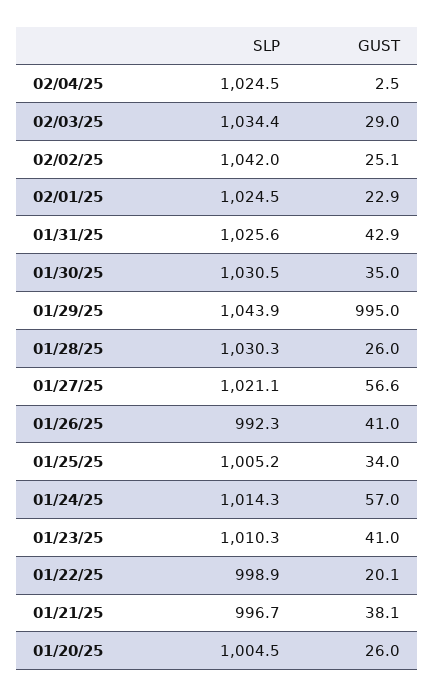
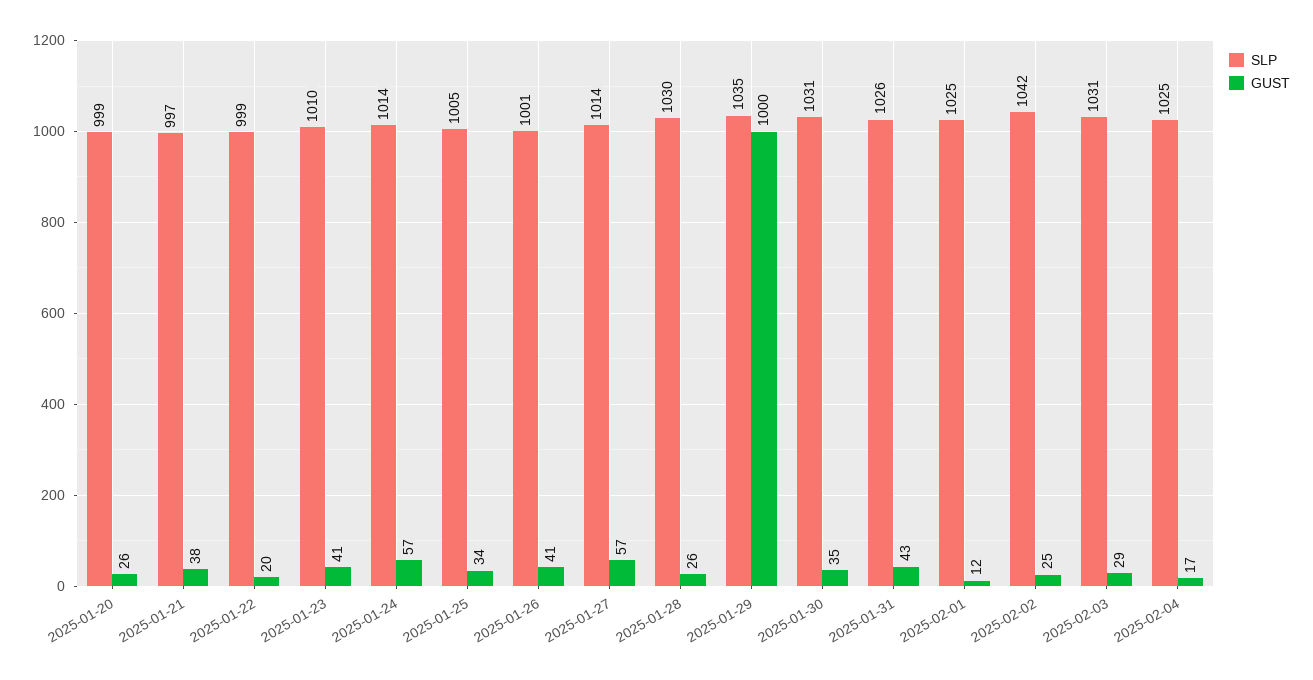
  {
    "SLP": {
      "02/04/25": 1024.5,
-     "02/03/25": 1034.4,
+     "02/03/25": 1031,
      "02/02/25": 1042,
      "02/01/25": 1024.5,
      "01/31/25": 1025.6,
      "01/30/25": 1030.5,
-     "01/29/25": 1043.9,
+     "01/29/25": 1035,
      "01/28/25": 1030.3,
-     "01/27/25": 1021.1,
+     "01/27/25": 1014,
-     "01/26/25": 992.3,
+     "01/26/25": 1001,
      "01/25/25": 1005.2,
      "01/24/25": 1014.3,
      "01/23/25": 1010.3,
      "01/22/25": 998.9,
      "01/21/25": 996.7,
-     "01/20/25": 1004.5
+     "01/20/25": 999
    },
    "GUST": {
-     "02/04/25": 2.5,
+     "02/04/25": 17,
      "02/03/25": 29,
      "02/02/25": 25.1,
-     "02/01/25": 22.9,
+     "02/01/25": 12,
      "01/31/25": 42.9,
      "01/30/25": 35,
-     "01/29/25": 995,
+     "01/29/25": 1000,
      "01/28/25": 26,
      "01/27/25": 56.6,
      "01/26/25": 41,
      "01/25/25": 34,
      "01/24/25": 57,
      "01/23/25": 41,
      "01/22/25": 20.1,
      "01/21/25": 38.1,
      "01/20/25": 26
    }
  }

